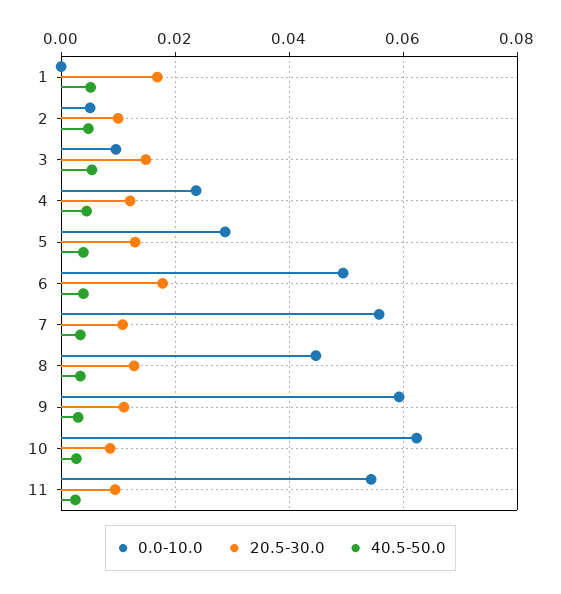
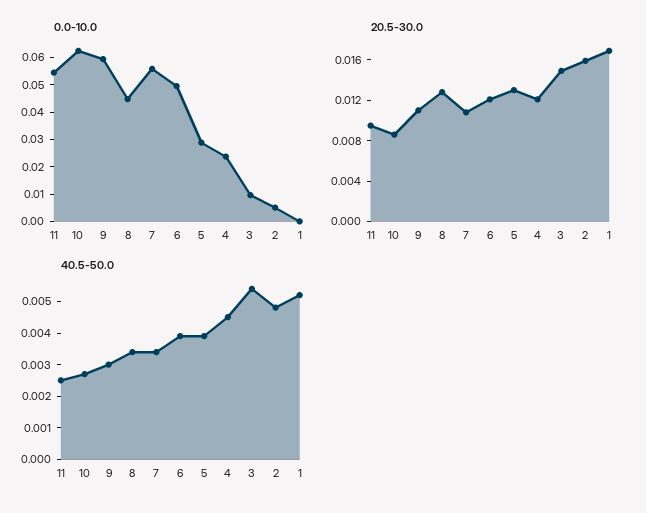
  {
    "0.0-10.0": {
      "1": 0,
      "2": 0.006,
      "3": 0.01,
      "4": 0.024,
      "5": 0.028,
      "6": 0.05,
      "7": 0.056,
      "8": 0.044,
      "9": 0.06,
      "10": 0.062,
      "11": 0.054
    },
    "20.5-30.0": {
      "1": 0.017,
-     "2": 0.01,
+     "2": 0.016,
      "3": 0.015,
      "4": 0.012,
      "5": 0.013,
-     "6": 0.018,
+     "6": 0.012,
      "7": 0.011,
      "8": 0.013,
      "9": 0.011,
      "10": 0.009,
      "11": 0.01
    },
    "40.5-50.0": {
      "1": 0.005,
      "2": 0.005,
      "3": 0.0055,
      "4": 0.0045,
      "5": 0.004,
      "6": 0.004,
      "7": 0.0035,
      "8": 0.0035,
      "9": 0.003,
      "10": 0.0025,
      "11": 0.0025
    }
  }

